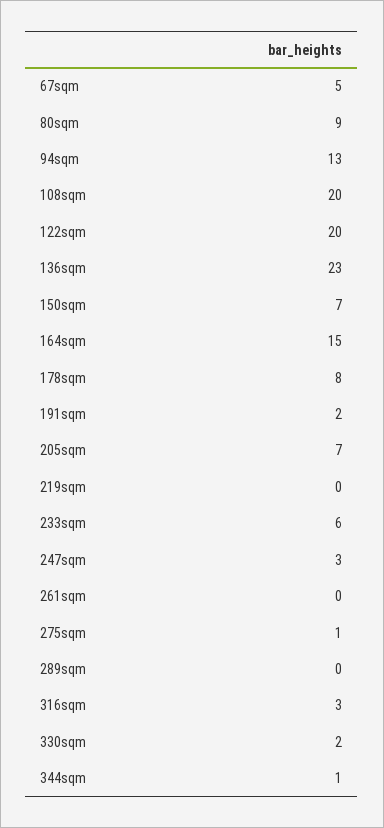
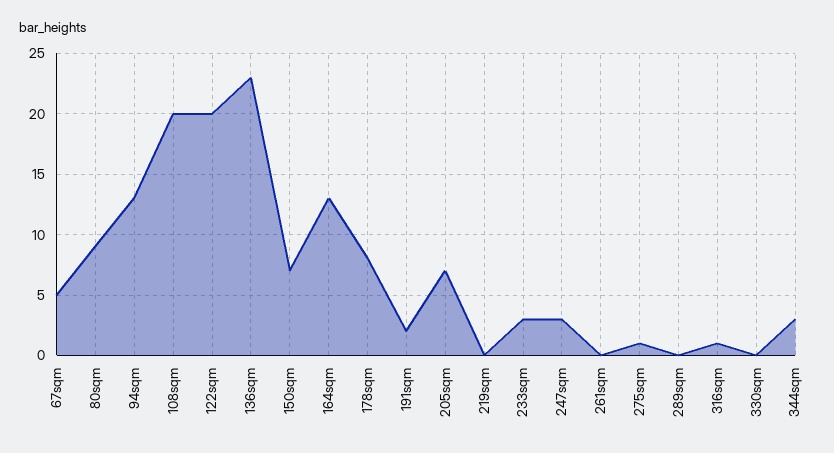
  {
    "67sqm": 5,
    "80sqm": 9,
    "94sqm": 13,
    "108sqm": 20,
    "122sqm": 20,
    "136sqm": 23,
    "150sqm": 7,
-   "164sqm": 15,
+   "164sqm": 13,
    "178sqm": 8,
    "191sqm": 2,
    "205sqm": 7,
    "219sqm": 0,
-   "233sqm": 6,
+   "233sqm": 3,
    "247sqm": 3,
    "261sqm": 0,
    "275sqm": 1,
    "289sqm": 0,
-   "316sqm": 3,
+   "316sqm": 1,
-   "330sqm": 2,
+   "330sqm": 0,
-   "344sqm": 1
+   "344sqm": 3
  }

